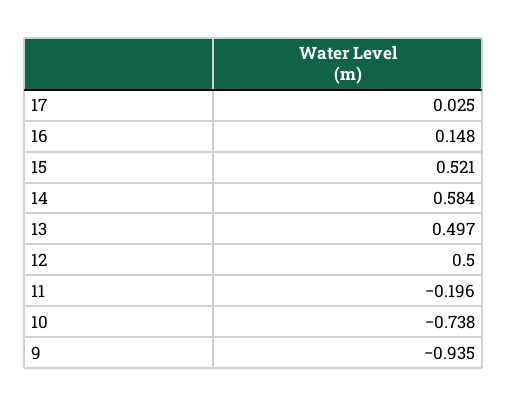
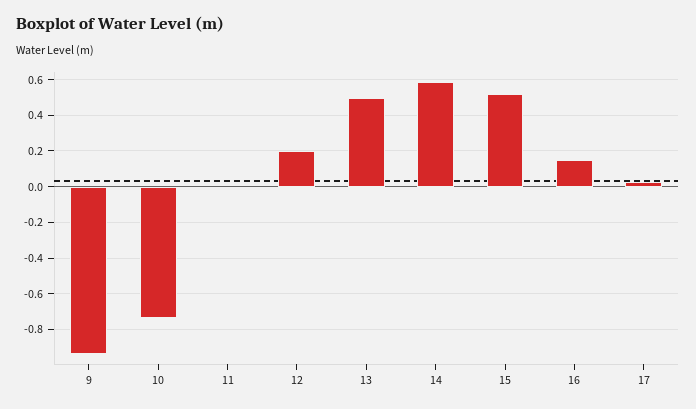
  {
    "17": 0.025,
    "16": 0.148,
    "15": 0.521,
    "14": 0.584,
    "13": 0.497,
-   "12": 0.5,
+   "12": 0.2,
-   "11": -0.196,
+   "11": 0,
    "10": -0.738,
    "9": -0.935
  }

